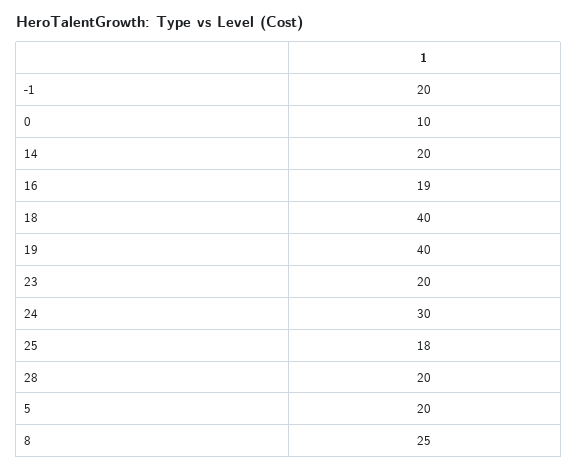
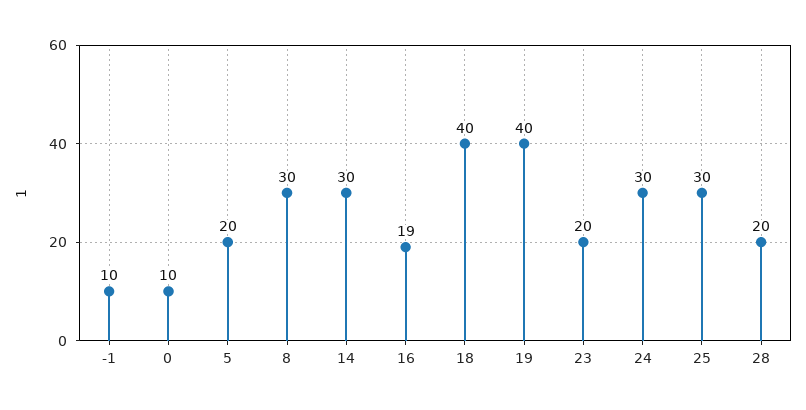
  {
-   "-1": 20,
+   "-1": 10,
    "0": 10,
-   "14": 20,
+   "14": 30,
    "16": 19,
    "18": 40,
    "19": 40,
    "23": 20,
    "24": 30,
-   "25": 18,
+   "25": 30,
    "28": 20,
    "5": 20,
-   "8": 25
+   "8": 30
  }

